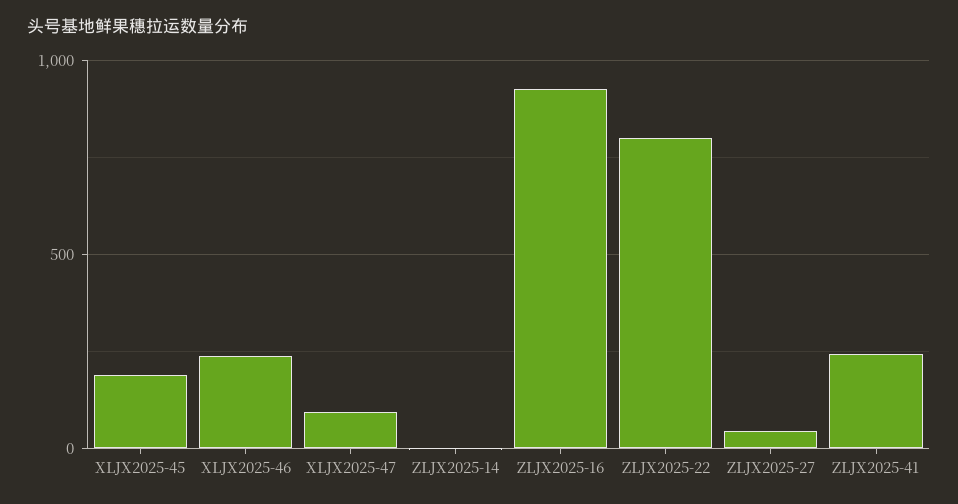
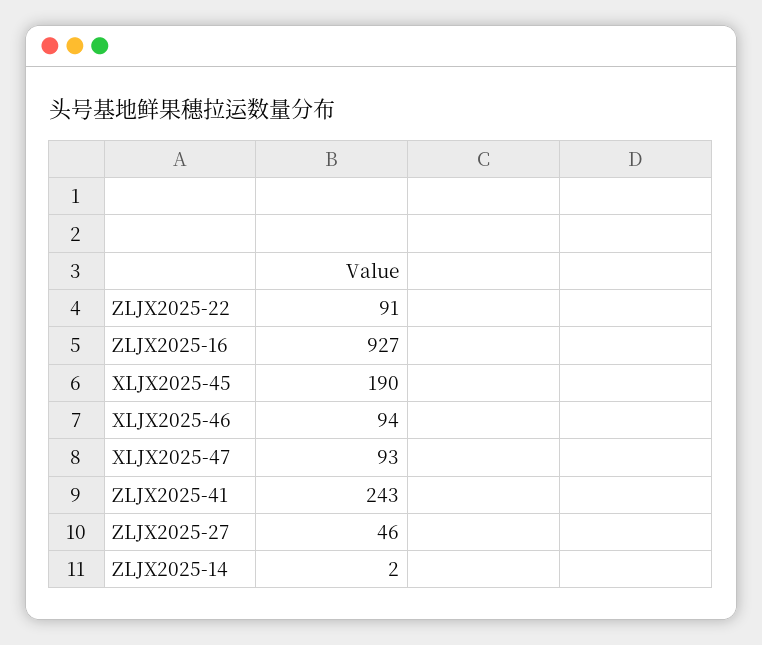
  {
    "XLJX2025-45": 190,
-   "XLJX2025-46": 250,
+   "XLJX2025-46": 94,
    "XLJX2025-47": 93,
    "ZLJX2025-14": 2,
    "ZLJX2025-16": 927,
-   "ZLJX2025-22": 800,
+   "ZLJX2025-22": 91,
    "ZLJX2025-27": 46,
    "ZLJX2025-41": 243
  }

